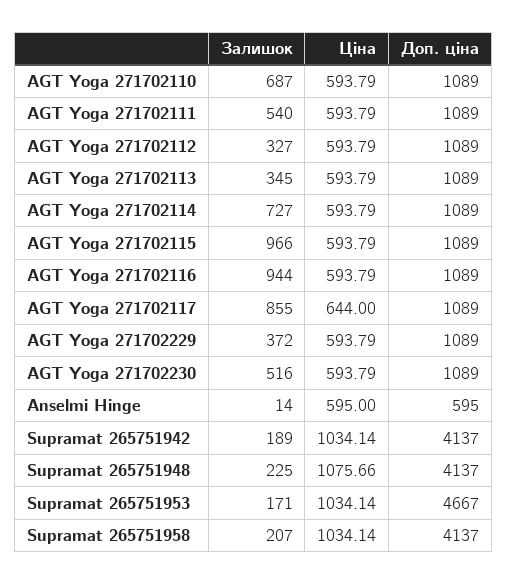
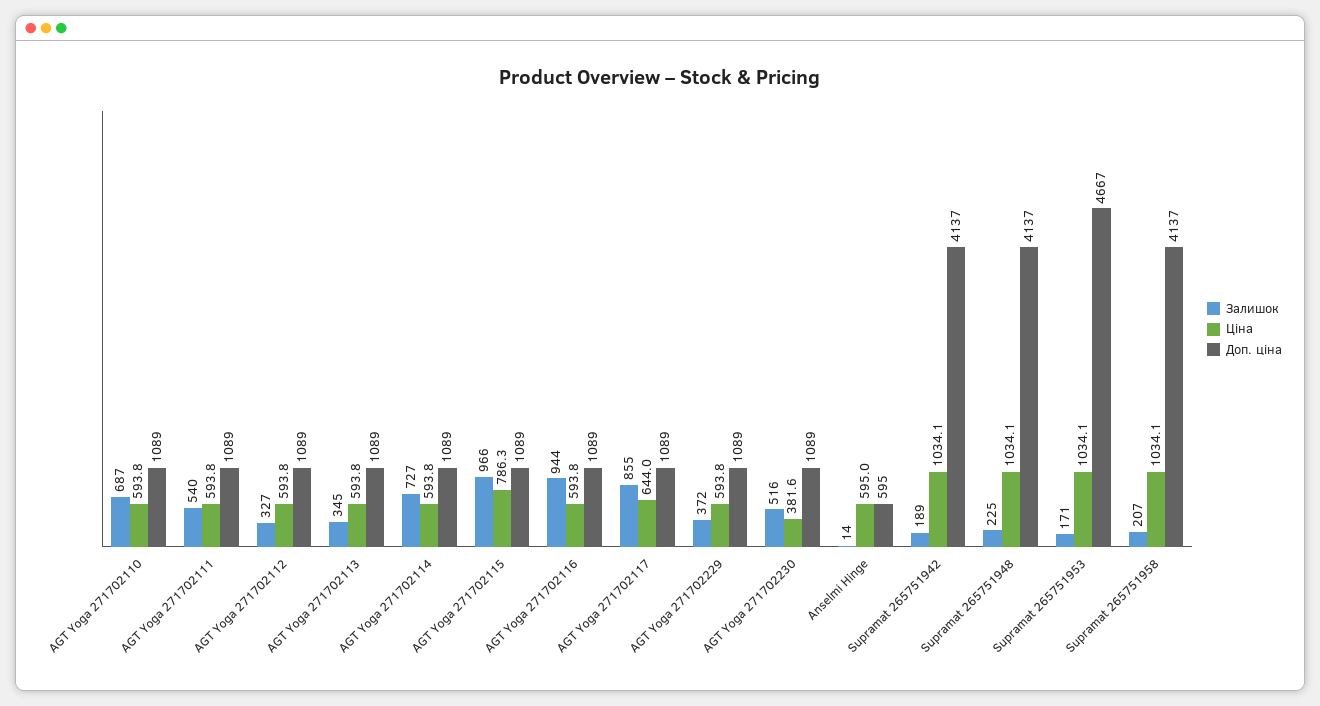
  {
    "Залишок": {
      "AGT Yoga 271702110": 687,
      "AGT Yoga 271702111": 540,
      "AGT Yoga 271702112": 327,
      "AGT Yoga 271702113": 345,
      "AGT Yoga 271702114": 727,
      "AGT Yoga 271702115": 966,
      "AGT Yoga 271702116": 944,
      "AGT Yoga 271702117": 855,
      "AGT Yoga 271702229": 372,
      "AGT Yoga 271702230": 516,
      "Anselmi Hinge": 14,
      "Supramat 265751942": 189,
      "Supramat 265751948": 225,
      "Supramat 265751953": 171,
      "Supramat 265751958": 207
    },
    "Ціна": {
      "AGT Yoga 271702110": 593.79,
      "AGT Yoga 271702111": 593.79,
      "AGT Yoga 271702112": 593.79,
      "AGT Yoga 271702113": 593.79,
      "AGT Yoga 271702114": 593.79,
-     "AGT Yoga 271702115": 593.79,
+     "AGT Yoga 271702115": 786.3,
      "AGT Yoga 271702116": 593.79,
      "AGT Yoga 271702117": 644,
      "AGT Yoga 271702229": 593.79,
-     "AGT Yoga 271702230": 593.79,
+     "AGT Yoga 271702230": 381.6,
      "Anselmi Hinge": 595,
      "Supramat 265751942": 1034.14,
-     "Supramat 265751948": 1075.66,
+     "Supramat 265751948": 1034.1,
      "Supramat 265751953": 1034.14,
      "Supramat 265751958": 1034.14
    },
    "Доп. ціна": {
      "AGT Yoga 271702110": 1089,
      "AGT Yoga 271702111": 1089,
      "AGT Yoga 271702112": 1089,
      "AGT Yoga 271702113": 1089,
      "AGT Yoga 271702114": 1089,
      "AGT Yoga 271702115": 1089,
      "AGT Yoga 271702116": 1089,
      "AGT Yoga 271702117": 1089,
      "AGT Yoga 271702229": 1089,
      "AGT Yoga 271702230": 1089,
      "Anselmi Hinge": 595,
      "Supramat 265751942": 4137,
      "Supramat 265751948": 4137,
      "Supramat 265751953": 4667,
      "Supramat 265751958": 4137
    }
  }

